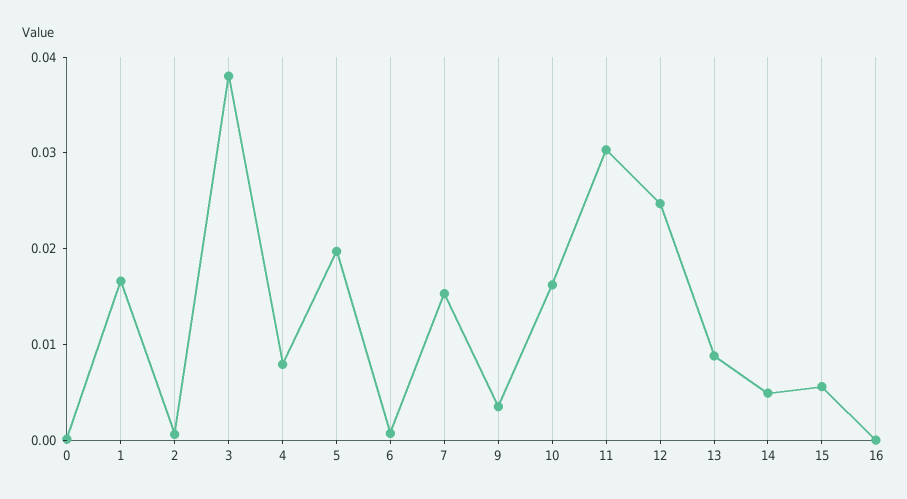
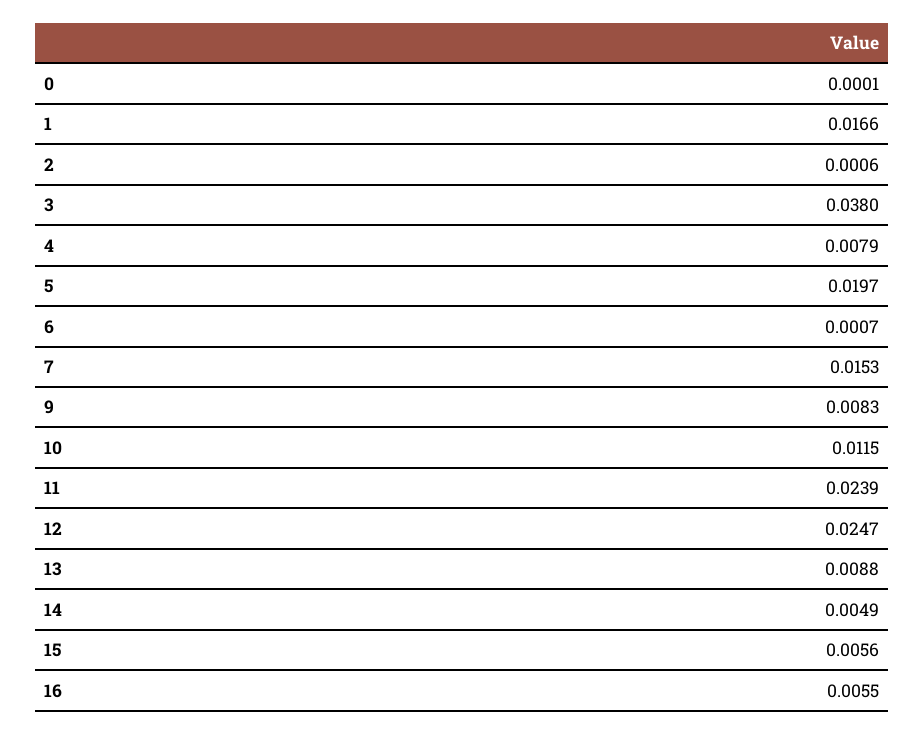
  {
    "0": 0.0001,
    "1": 0.0166,
    "2": 0.0006,
    "3": 0.038,
    "4": 0.0079,
    "5": 0.0197,
    "6": 0.0007,
    "7": 0.0153,
-   "9": 0.004,
+   "9": 0.0083,
-   "10": 0.016,
+   "10": 0.0115,
-   "11": 0.03,
+   "11": 0.0239,
    "12": 0.0247,
    "13": 0.0088,
    "14": 0.0049,
    "15": 0.0056,
-   "16": 0
+   "16": 0.0055
  }

